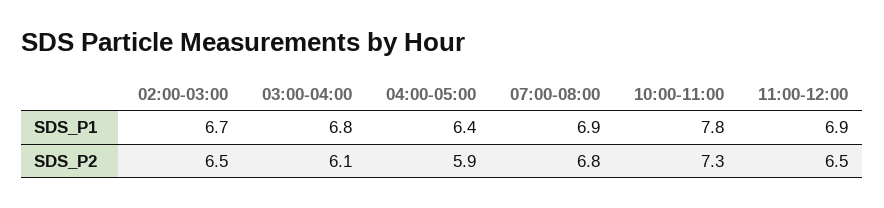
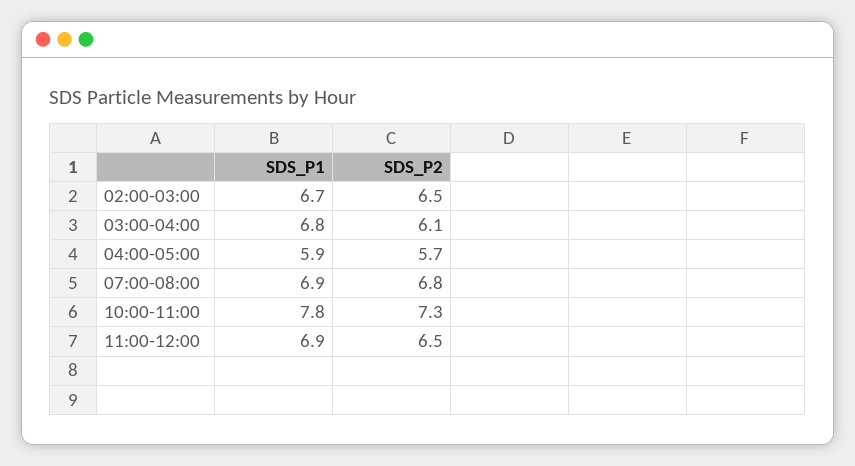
  {
    "02:00-03:00": {
      "SDS_P1": 6.7,
      "SDS_P2": 6.5
    },
    "03:00-04:00": {
      "SDS_P1": 6.8,
      "SDS_P2": 6.1
    },
    "04:00-05:00": {
-     "SDS_P1": 6.4,
+     "SDS_P1": 5.9,
-     "SDS_P2": 5.9
+     "SDS_P2": 5.7
    },
    "07:00-08:00": {
      "SDS_P1": 6.9,
      "SDS_P2": 6.8
    },
    "10:00-11:00": {
      "SDS_P1": 7.8,
      "SDS_P2": 7.3
    },
    "11:00-12:00": {
      "SDS_P1": 6.9,
      "SDS_P2": 6.5
    }
  }

